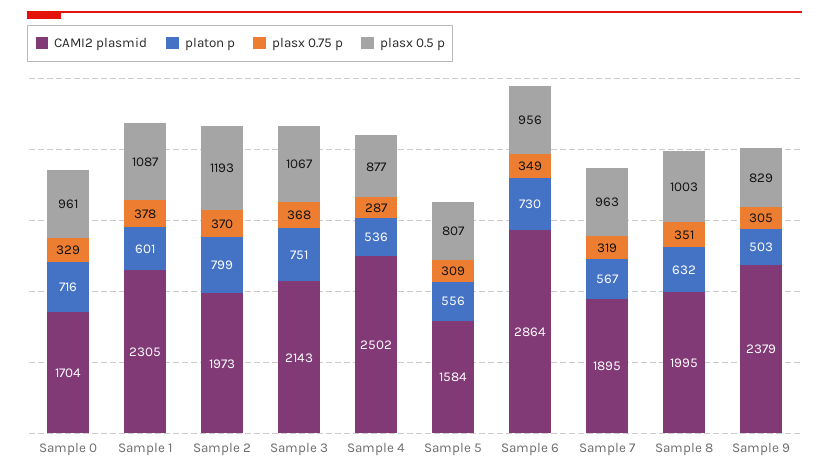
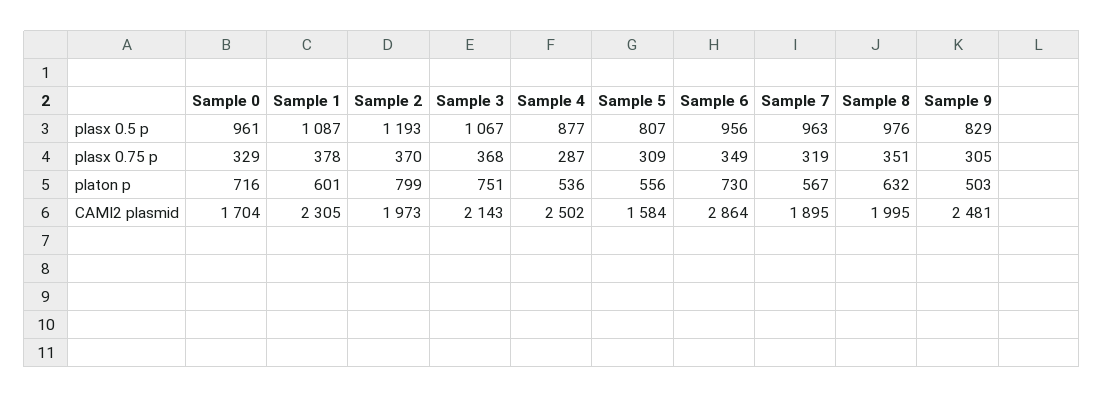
  {
    "CAMI2 plasmid": {
      "Sample 0": 1704,
      "Sample 1": 2305,
      "Sample 2": 1973,
      "Sample 3": 2143,
      "Sample 4": 2502,
      "Sample 5": 1584,
      "Sample 6": 2864,
      "Sample 7": 1895,
      "Sample 8": 1995,
-     "Sample 9": 2379
+     "Sample 9": 2481
    },
    "platon p": {
      "Sample 0": 716,
      "Sample 1": 601,
      "Sample 2": 799,
      "Sample 3": 751,
      "Sample 4": 536,
      "Sample 5": 556,
      "Sample 6": 730,
      "Sample 7": 567,
      "Sample 8": 632,
      "Sample 9": 503
    },
    "plasx 0.75 p": {
      "Sample 0": 329,
      "Sample 1": 378,
      "Sample 2": 370,
      "Sample 3": 368,
      "Sample 4": 287,
      "Sample 5": 309,
      "Sample 6": 349,
      "Sample 7": 319,
      "Sample 8": 351,
      "Sample 9": 305
    },
    "plasx 0.5 p": {
      "Sample 0": 961,
      "Sample 1": 1087,
      "Sample 2": 1193,
      "Sample 3": 1067,
      "Sample 4": 877,
      "Sample 5": 807,
      "Sample 6": 956,
      "Sample 7": 963,
-     "Sample 8": 1003,
+     "Sample 8": 976,
      "Sample 9": 829
    }
  }

